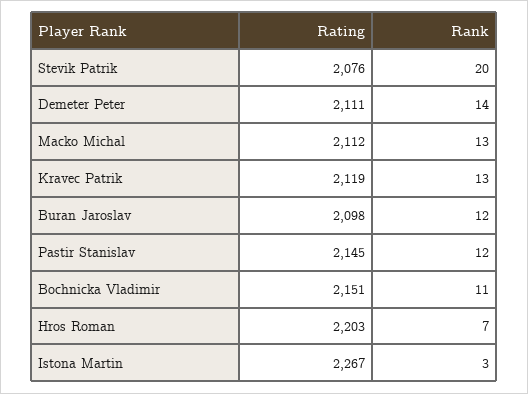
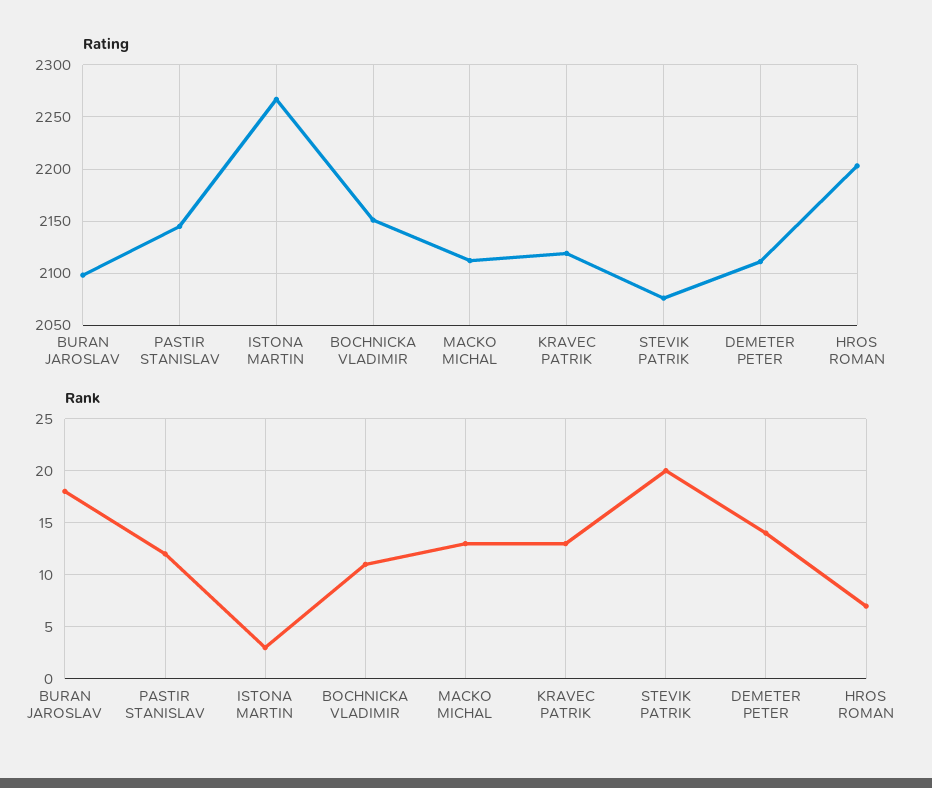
  {
    "Rating": {
      "Stevik Patrik": 2076,
      "Demeter Peter": 2111,
      "Macko Michal": 2112,
      "Kravec Patrik": 2119,
      "Buran Jaroslav": 2098,
      "Pastir Stanislav": 2145,
      "Bochnicka Vladimir": 2151,
      "Hros Roman": 2203,
      "Istona Martin": 2267
    },
    "Rank": {
      "Stevik Patrik": 20,
      "Demeter Peter": 14,
      "Macko Michal": 13,
      "Kravec Patrik": 13,
-     "Buran Jaroslav": 12,
+     "Buran Jaroslav": 18,
      "Pastir Stanislav": 12,
      "Bochnicka Vladimir": 11,
      "Hros Roman": 7,
      "Istona Martin": 3
    }
  }

